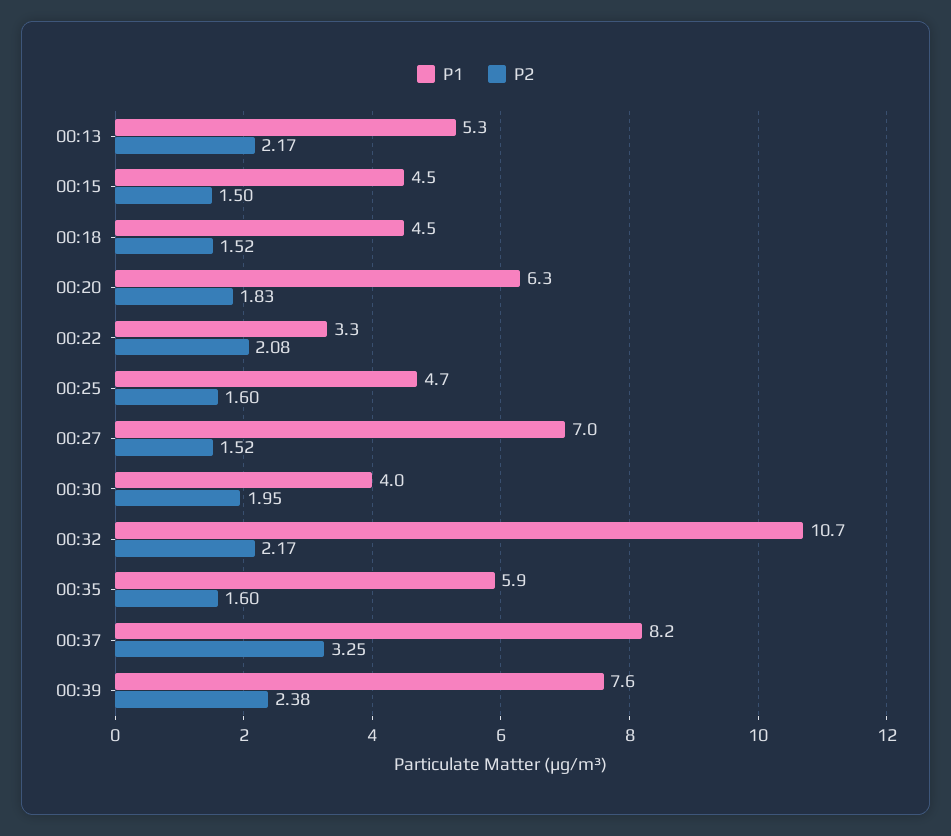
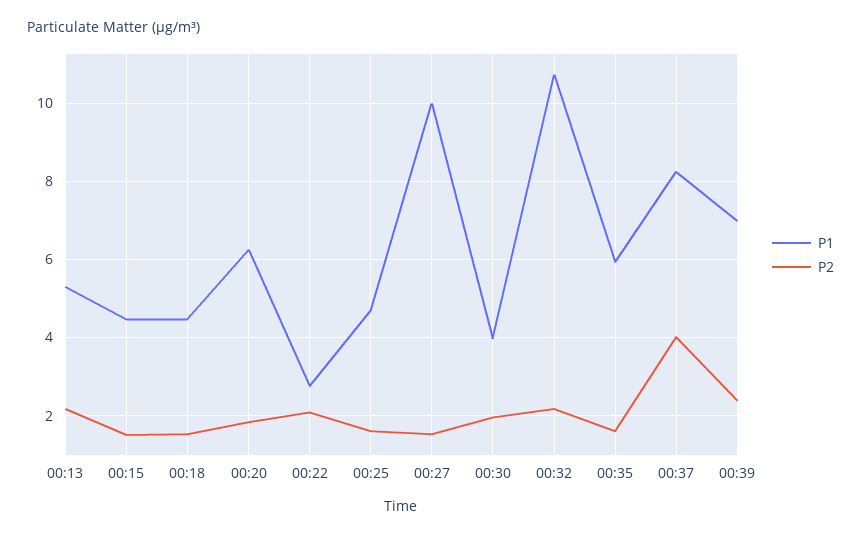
  {
    "P1": {
      "00:13": 5.3,
      "00:15": 4.5,
      "00:18": 4.5,
      "00:20": 6.3,
-     "00:22": 3.3,
+     "00:22": 2.8,
      "00:25": 4.7,
-     "00:27": 7,
+     "00:27": 10,
      "00:30": 4,
      "00:32": 10.7,
      "00:35": 5.9,
      "00:37": 8.2,
-     "00:39": 7.6
+     "00:39": 7
    },
    "P2": {
      "00:13": 2.17,
      "00:15": 1.5,
      "00:18": 1.52,
      "00:20": 1.83,
      "00:22": 2.08,
      "00:25": 1.6,
      "00:27": 1.52,
      "00:30": 1.95,
      "00:32": 2.17,
      "00:35": 1.6,
-     "00:37": 3.25,
+     "00:37": 4,
      "00:39": 2.38
    }
  }

